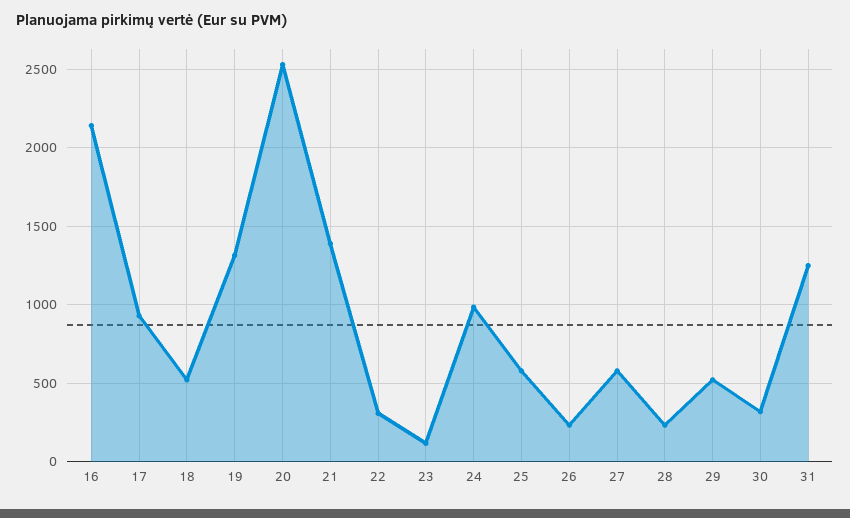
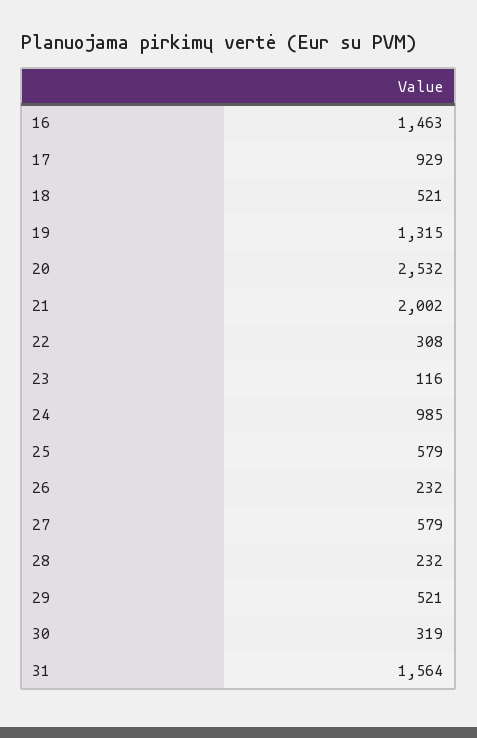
  {
-   "16": 2150,
+   "16": 1463,
    "17": 929,
    "18": 521,
    "19": 1315,
    "20": 2532,
-   "21": 1400,
+   "21": 2002,
    "22": 308,
    "23": 116,
    "24": 985,
    "25": 579,
    "26": 232,
    "27": 579,
    "28": 232,
    "29": 521,
    "30": 319,
-   "31": 1250
+   "31": 1564
  }

